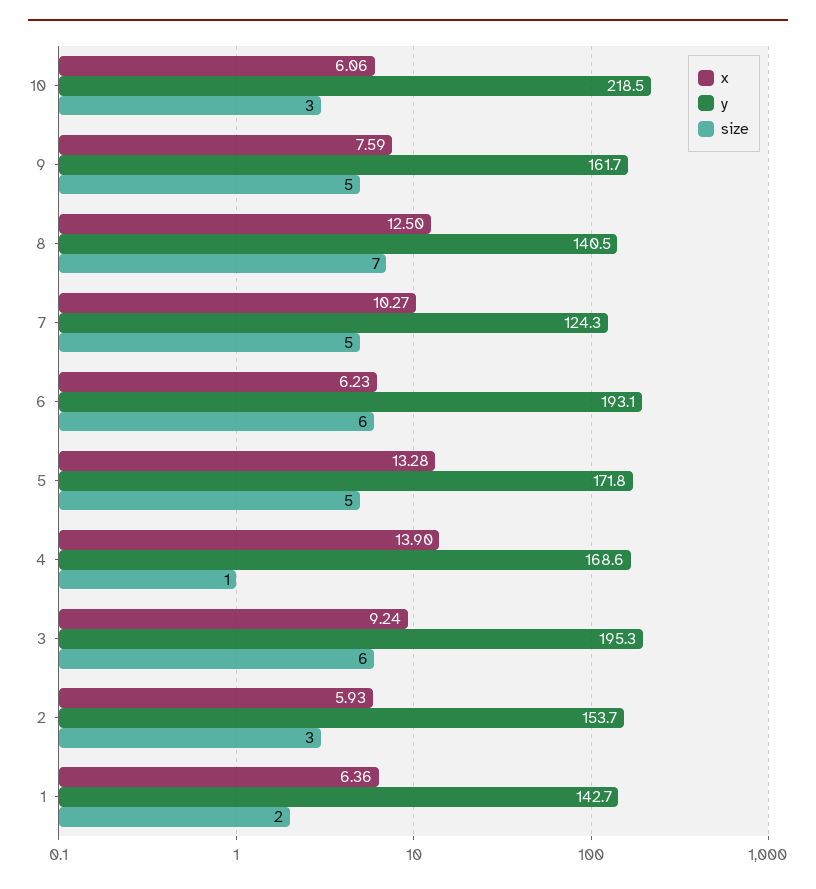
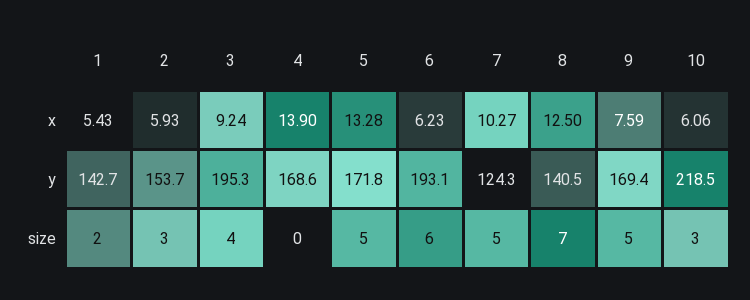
  {
    "x": {
      "10": 6.06,
      "9": 7.59,
      "8": 12.5,
      "7": 10.27,
      "6": 6.23,
      "5": 13.28,
      "4": 13.9,
      "3": 9.24,
      "2": 5.93,
-     "1": 6.36
+     "1": 5.43
    },
    "y": {
      "10": 218.5,
-     "9": 161.7,
+     "9": 169.4,
      "8": 140.5,
      "7": 124.3,
      "6": 193.1,
      "5": 171.8,
      "4": 168.6,
      "3": 195.3,
      "2": 153.7,
      "1": 142.7
    },
    "size": {
      "10": 3,
      "9": 5,
      "8": 7,
      "7": 5,
      "6": 6,
      "5": 5,
-     "4": 1,
+     "4": 0,
-     "3": 6,
+     "3": 4,
      "2": 3,
      "1": 2
    }
  }

